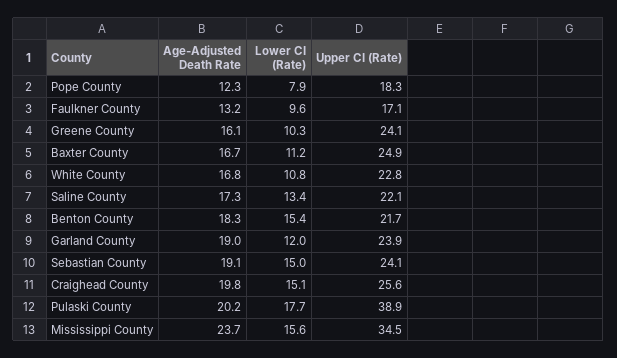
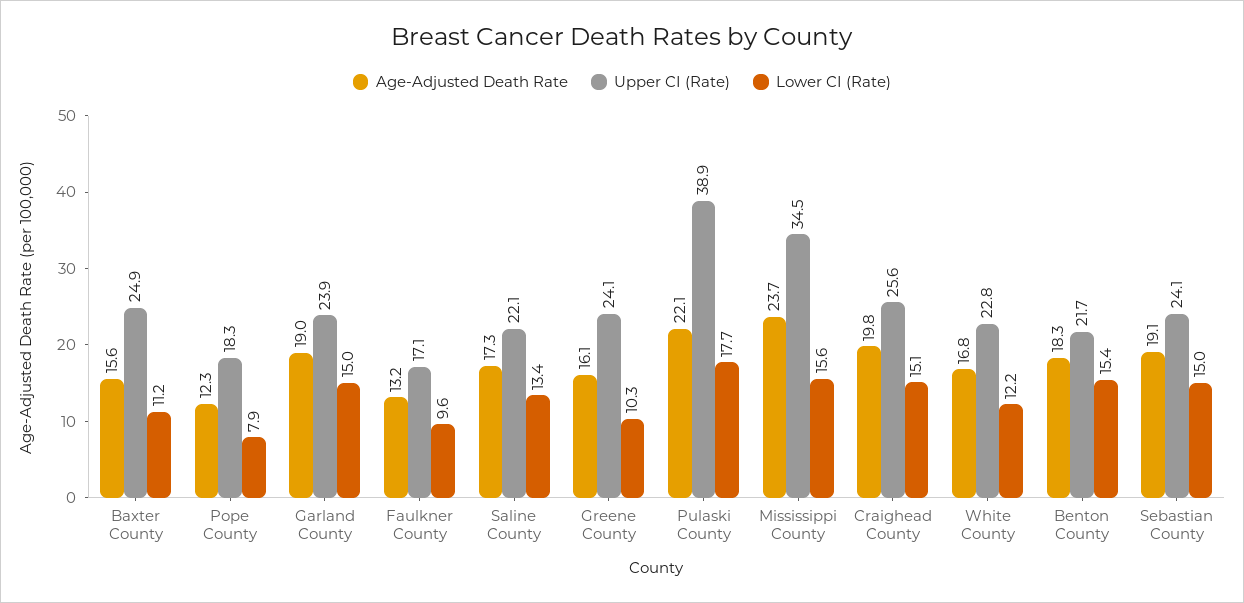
  {
    "Age-Adjusted Death Rate": {
      "Pope County": 12.3,
      "Faulkner County": 13.2,
      "Greene County": 16.1,
-     "Baxter County": 16.7,
+     "Baxter County": 15.6,
      "White County": 16.8,
      "Saline County": 17.3,
      "Benton County": 18.3,
      "Garland County": 19,
      "Sebastian County": 19.1,
      "Craighead County": 19.8,
-     "Pulaski County": 20.2,
+     "Pulaski County": 22.1,
      "Mississippi County": 23.7
    },
    "Lower CI (Rate)": {
      "Pope County": 7.9,
      "Faulkner County": 9.6,
      "Greene County": 10.3,
      "Baxter County": 11.2,
-     "White County": 10.8,
+     "White County": 12.2,
      "Saline County": 13.4,
      "Benton County": 15.4,
-     "Garland County": 12,
+     "Garland County": 15,
      "Sebastian County": 15,
      "Craighead County": 15.1,
      "Pulaski County": 17.7,
      "Mississippi County": 15.6
    },
    "Upper CI (Rate)": {
      "Pope County": 18.3,
      "Faulkner County": 17.1,
      "Greene County": 24.1,
      "Baxter County": 24.9,
      "White County": 22.8,
      "Saline County": 22.1,
      "Benton County": 21.7,
      "Garland County": 23.9,
      "Sebastian County": 24.1,
      "Craighead County": 25.6,
      "Pulaski County": 38.9,
      "Mississippi County": 34.5
    }
  }

